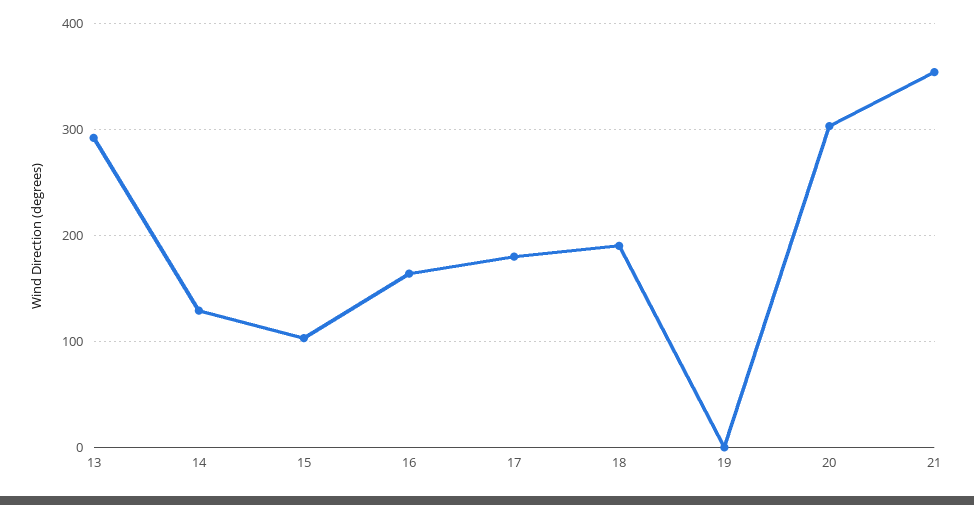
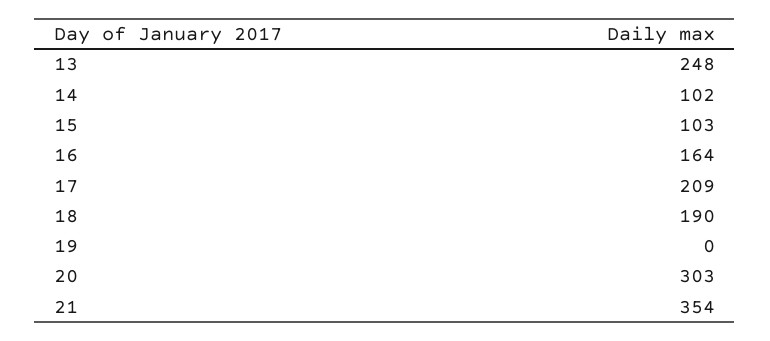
  {
-   "13": 290,
+   "13": 248,
-   "14": 130,
+   "14": 102,
    "15": 103,
    "16": 164,
-   "17": 180,
+   "17": 209,
    "18": 190,
    "19": 0,
    "20": 303,
    "21": 354
  }

